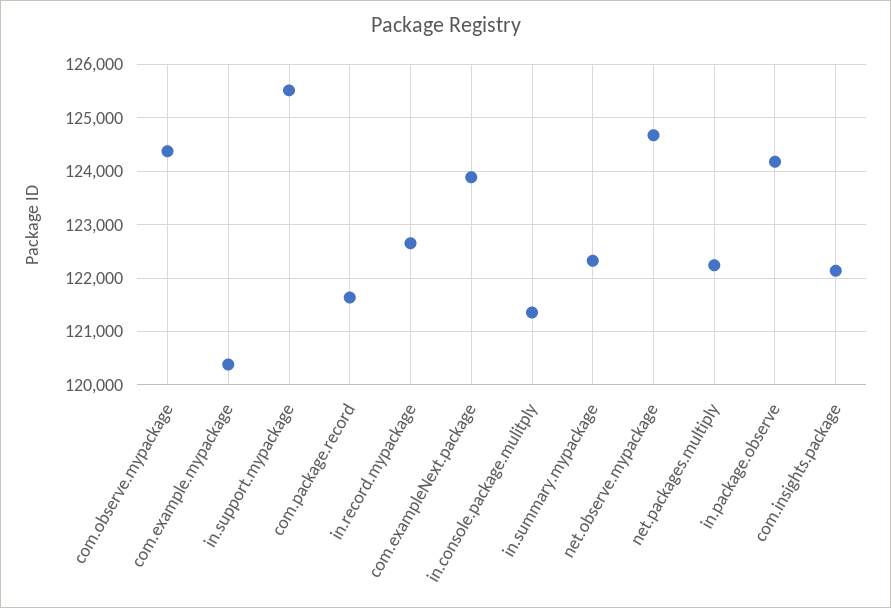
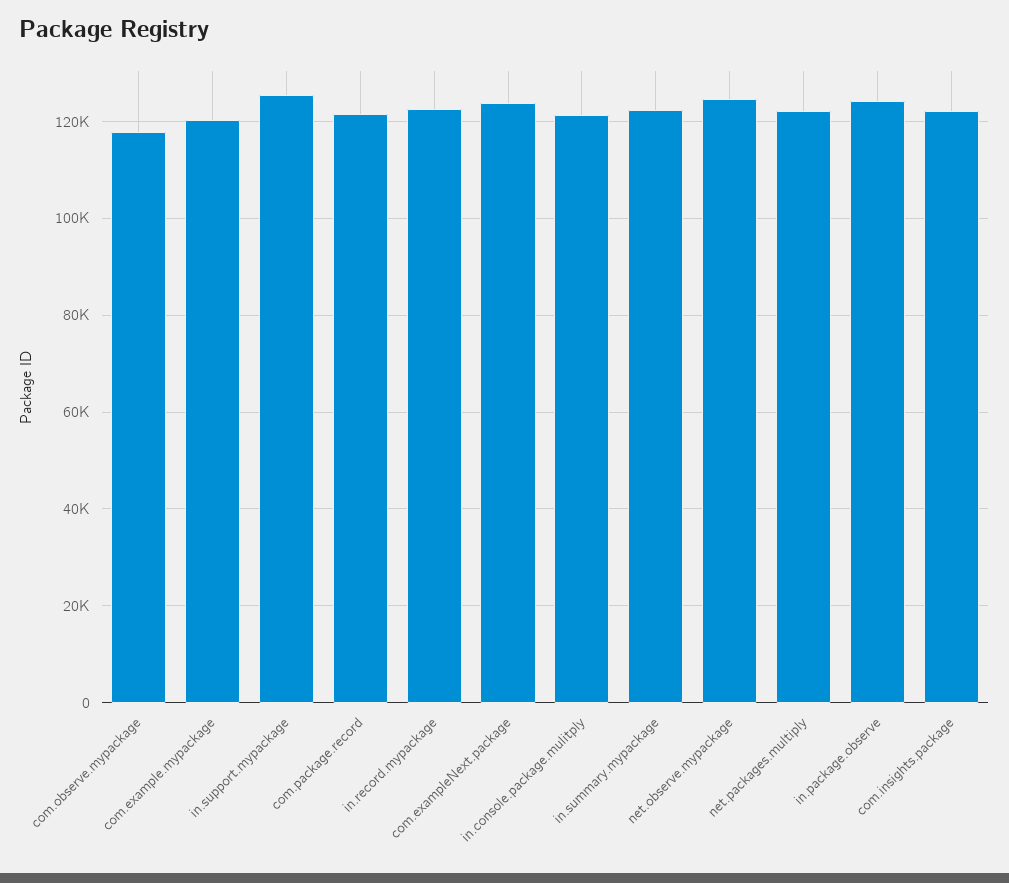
  {
-   "com.observe.mypackage": 124400,
+   "com.observe.mypackage": 118000,
    "com.example.mypackage": 120400,
    "in.support.mypackage": 125600,
    "com.package.record": 121600,
    "in.record.mypackage": 122600,
    "com.exampleNext.package": 123800,
    "in.console.package.mulitply": 121400,
    "in.summary.mypackage": 122400,
    "net.observe.mypackage": 124600,
    "net.packages.multiply": 122200,
    "in.package.observe": 124200,
    "com.insights.package": 122200
  }

